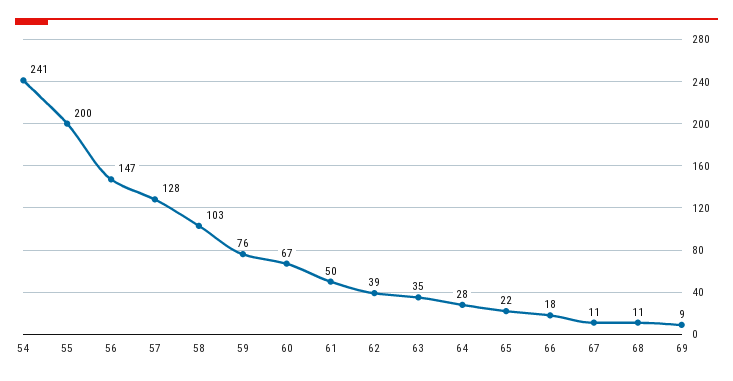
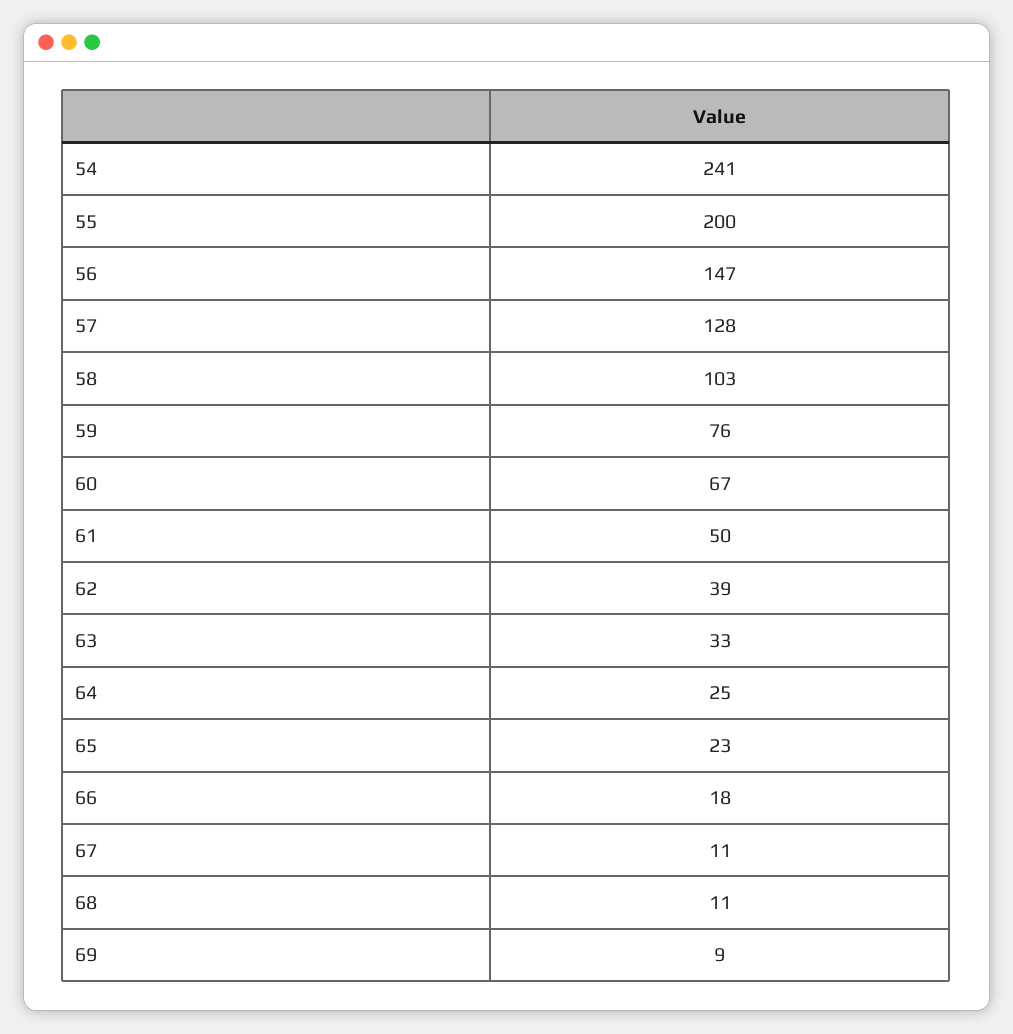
  {
    "54": 241,
    "55": 200,
    "56": 147,
    "57": 128,
    "58": 103,
    "59": 76,
    "60": 67,
    "61": 50,
    "62": 39,
-   "63": 35,
+   "63": 33,
-   "64": 28,
+   "64": 25,
-   "65": 22,
+   "65": 23,
    "66": 18,
    "67": 11,
    "68": 11,
    "69": 9
  }

